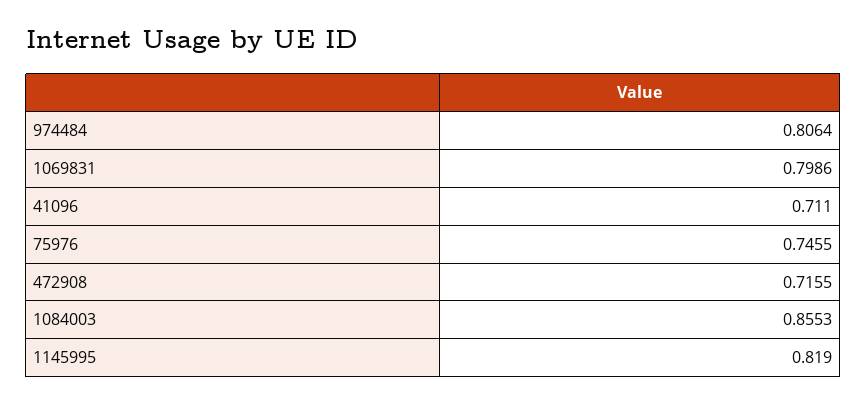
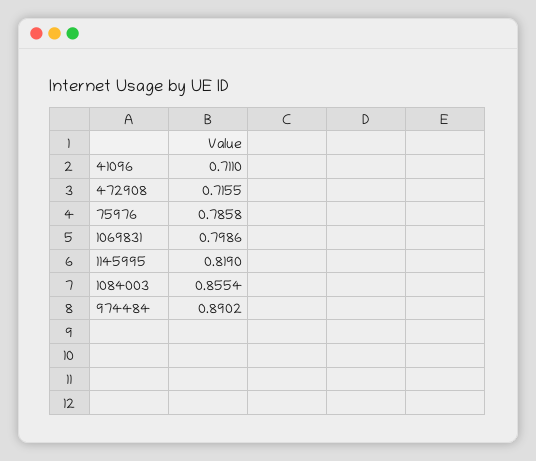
  {
-   "974484": 0.8064,
+   "974484": 0.8902,
    "1069831": 0.7986,
    "41096": 0.711,
-   "75976": 0.7455,
+   "75976": 0.7858,
    "472908": 0.7155,
-   "1084003": 0.8553,
+   "1084003": 0.8554,
    "1145995": 0.819
  }

